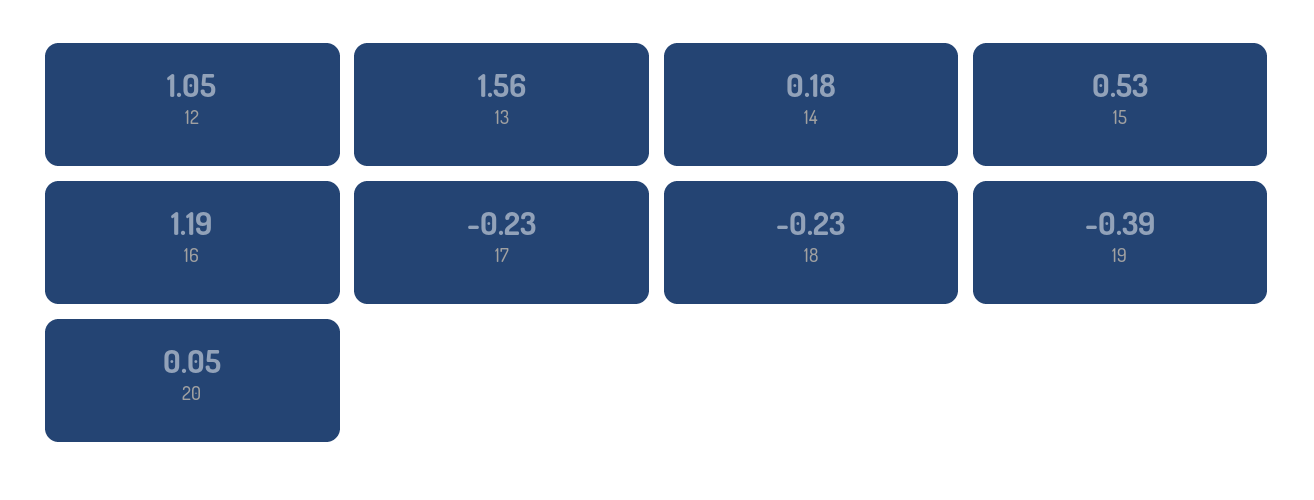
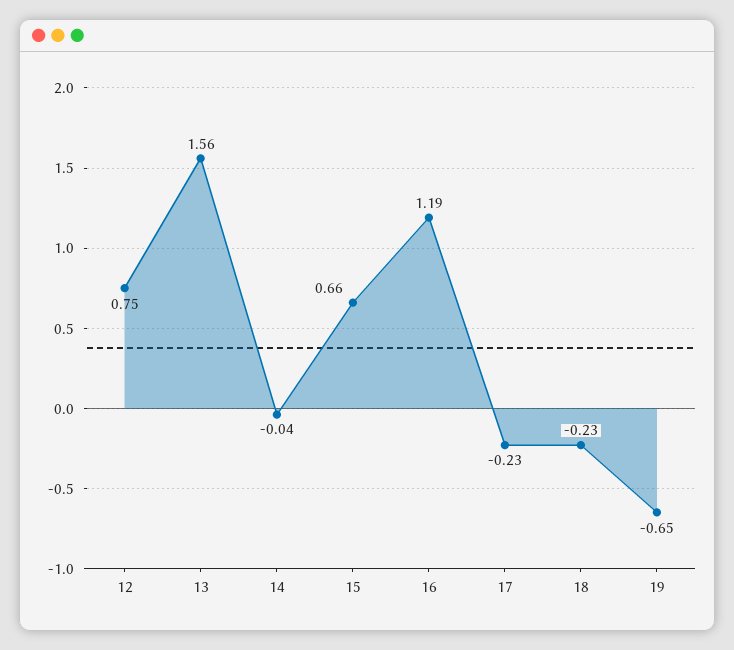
  {
-   "12": 1.05,
+   "12": 0.75,
    "13": 1.56,
-   "14": 0.18,
+   "14": -0.04,
-   "15": 0.53,
+   "15": 0.66,
    "16": 1.19,
    "17": -0.23,
    "18": -0.23,
-   "19": -0.39,
+   "19": -0.65
-   "20": 0.05
  }

